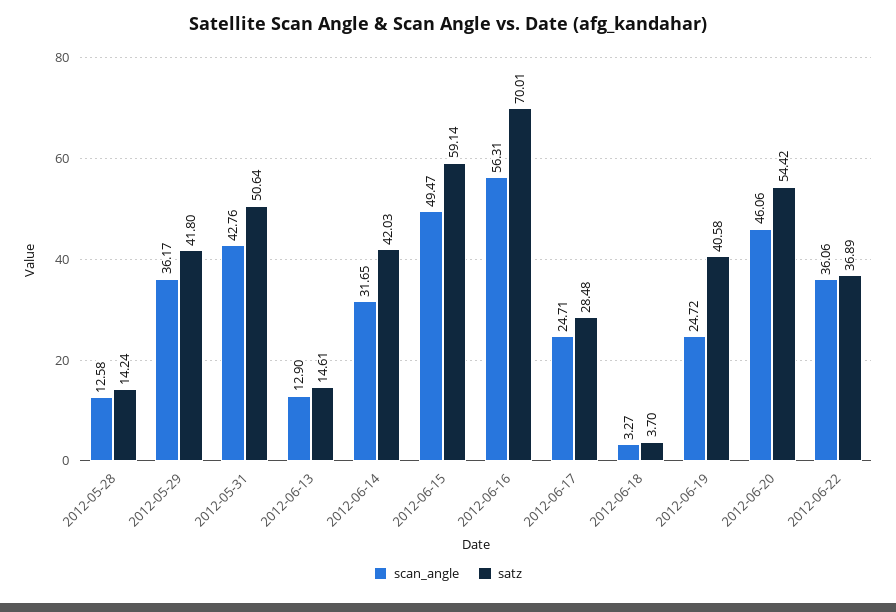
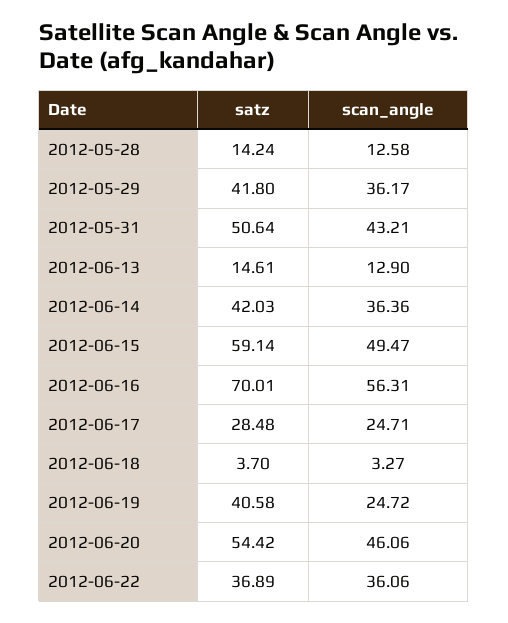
  {
    "scan_angle": {
      "2012-05-28": 12.58,
      "2012-05-29": 36.17,
-     "2012-05-31": 42.76,
+     "2012-05-31": 43.21,
      "2012-06-13": 12.9,
-     "2012-06-14": 31.65,
+     "2012-06-14": 36.36,
      "2012-06-15": 49.47,
      "2012-06-16": 56.31,
      "2012-06-17": 24.71,
      "2012-06-18": 3.27,
      "2012-06-19": 24.72,
      "2012-06-20": 46.06,
      "2012-06-22": 36.06
    },
    "satz": {
      "2012-05-28": 14.24,
      "2012-05-29": 41.8,
      "2012-05-31": 50.64,
      "2012-06-13": 14.61,
      "2012-06-14": 42.03,
      "2012-06-15": 59.14,
      "2012-06-16": 70.01,
      "2012-06-17": 28.48,
      "2012-06-18": 3.7,
      "2012-06-19": 40.58,
      "2012-06-20": 54.42,
      "2012-06-22": 36.89
    }
  }

